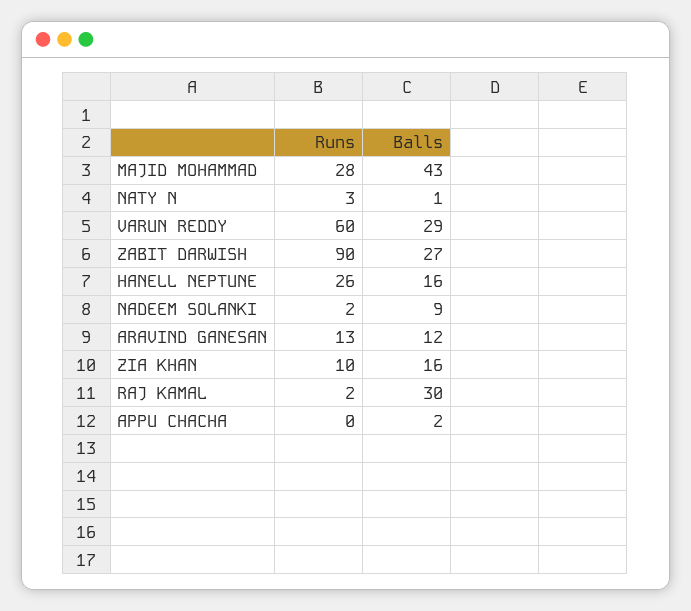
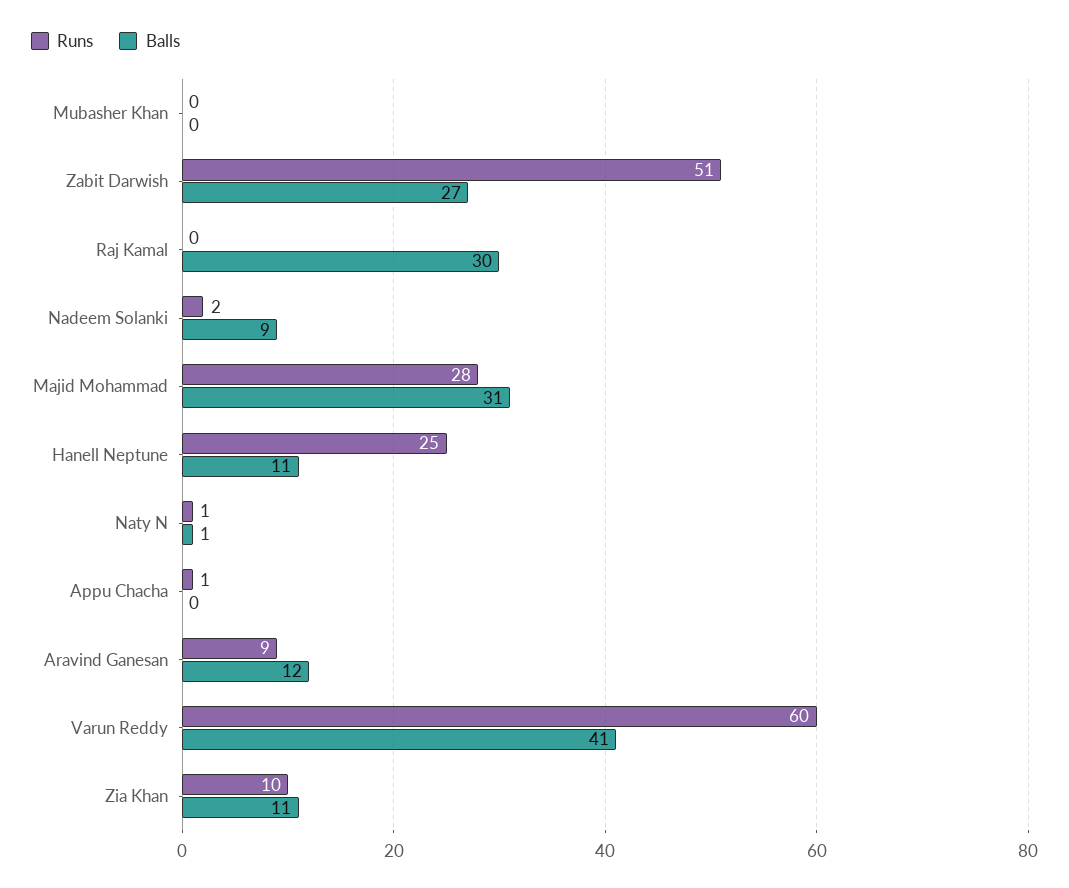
  {
    "Runs": {
      "MAJID MOHAMMAD": 28,
-     "NATY N": 3,
+     "NATY N": 1,
      "VARUN REDDY": 60,
-     "ZABIT DARWISH": 90,
+     "ZABIT DARWISH": 51,
-     "HANELL NEPTUNE": 26,
+     "HANELL NEPTUNE": 25,
      "NADEEM SOLANKI": 2,
-     "ARAVIND GANESAN": 13,
+     "ARAVIND GANESAN": 9,
      "ZIA KHAN": 10,
-     "RAJ KAMAL": 2,
+     "RAJ KAMAL": 0,
-     "APPU CHACHA": 0
+     "APPU CHACHA": 1,
+     "Mubasher Khan": 0
    },
    "Balls": {
-     "MAJID MOHAMMAD": 43,
+     "MAJID MOHAMMAD": 31,
      "NATY N": 1,
-     "VARUN REDDY": 29,
+     "VARUN REDDY": 41,
      "ZABIT DARWISH": 27,
-     "HANELL NEPTUNE": 16,
+     "HANELL NEPTUNE": 11,
      "NADEEM SOLANKI": 9,
      "ARAVIND GANESAN": 12,
-     "ZIA KHAN": 16,
+     "ZIA KHAN": 11,
      "RAJ KAMAL": 30,
-     "APPU CHACHA": 2
+     "APPU CHACHA": 0,
+     "Mubasher Khan": 0
    }
  }

